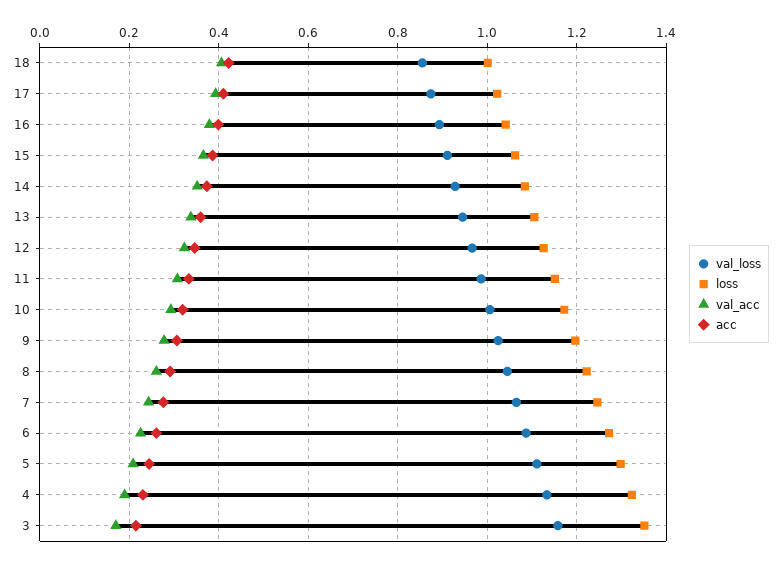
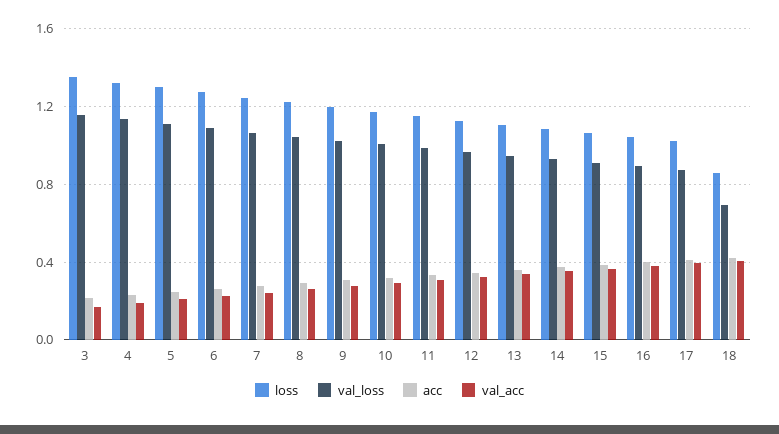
  {
    "val_loss": {
-     "18": 0.86,
+     "18": 0.7,
      "17": 0.88,
      "16": 0.9,
      "15": 0.92,
      "14": 0.92,
      "13": 0.94,
      "12": 0.96,
      "11": 0.98,
      "10": 1,
      "9": 1.02,
      "8": 1.04,
      "7": 1.06,
      "6": 1.08,
      "5": 1.12,
      "4": 1.14,
      "3": 1.16
    },
    "loss": {
-     "18": 1,
+     "18": 0.85,
      "17": 1.02,
      "16": 1.04,
      "15": 1.06,
      "14": 1.08,
      "13": 1.1,
      "12": 1.12,
      "11": 1.16,
      "10": 1.18,
      "9": 1.2,
      "8": 1.22,
      "7": 1.24,
      "6": 1.28,
      "5": 1.3,
      "4": 1.32,
      "3": 1.36
    },
    "val_acc": {
      "18": 0.4,
      "17": 0.4,
      "16": 0.38,
      "15": 0.36,
      "14": 0.36,
      "13": 0.34,
      "12": 0.32,
      "11": 0.3,
      "10": 0.3,
      "9": 0.28,
      "8": 0.26,
      "7": 0.24,
      "6": 0.22,
      "5": 0.2,
      "4": 0.18,
      "3": 0.18
    },
    "acc": {
      "18": 0.42,
      "17": 0.42,
      "16": 0.4,
      "15": 0.38,
      "14": 0.38,
      "13": 0.36,
      "12": 0.34,
      "11": 0.34,
      "10": 0.32,
      "9": 0.3,
      "8": 0.3,
      "7": 0.28,
      "6": 0.26,
      "5": 0.24,
      "4": 0.24,
      "3": 0.22
    }
  }

